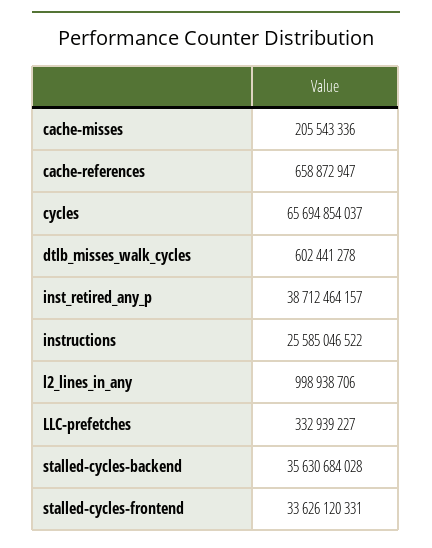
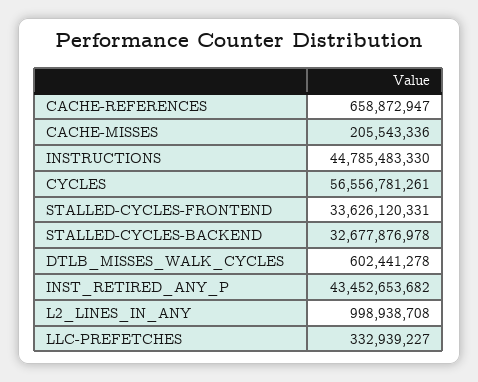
  {
    "cache-misses": 205543336,
    "cache-references": 658872947,
-   "cycles": 65694854037,
+   "cycles": 56556781261,
    "dtlb_misses_walk_cycles": 602441278,
-   "inst_retired_any_p": 38712464157,
+   "inst_retired_any_p": 43452653682,
-   "instructions": 25585046522,
+   "instructions": 44785483330,
-   "l2_lines_in_any": 998938706,
+   "l2_lines_in_any": 998938708,
    "LLC-prefetches": 332939227,
-   "stalled-cycles-backend": 35630684028,
+   "stalled-cycles-backend": 32677876978,
    "stalled-cycles-frontend": 33626120331
  }

